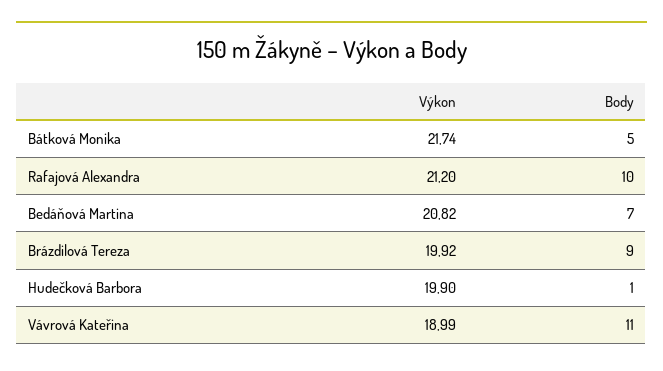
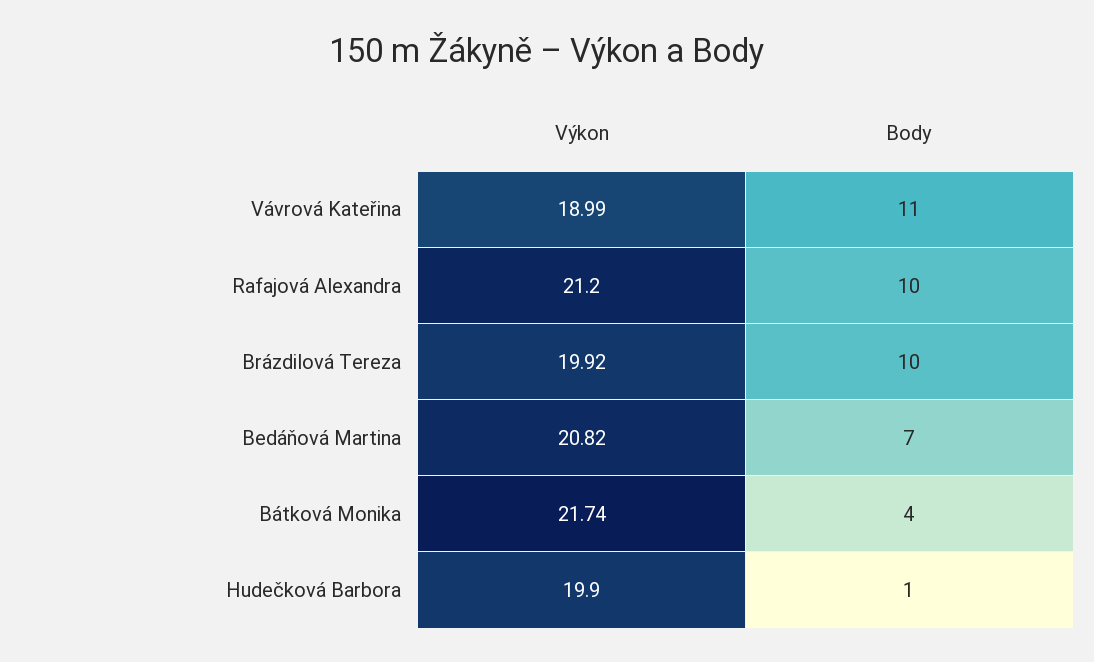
  {
    "Výkon": {
      "Bátková Monika": 21.74,
      "Rafajová Alexandra": 21.2,
      "Bedáňová Martina": 20.82,
      "Brázdilová Tereza": 19.92,
      "Hudečková Barbora": 19.9,
      "Vávrová Kateřina": 18.99
    },
    "Body": {
-     "Bátková Monika": 5,
+     "Bátková Monika": 4,
      "Rafajová Alexandra": 10,
      "Bedáňová Martina": 7,
-     "Brázdilová Tereza": 9,
+     "Brázdilová Tereza": 10,
      "Hudečková Barbora": 1,
      "Vávrová Kateřina": 11
    }
  }

